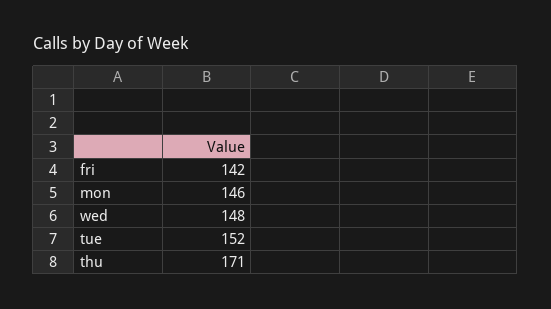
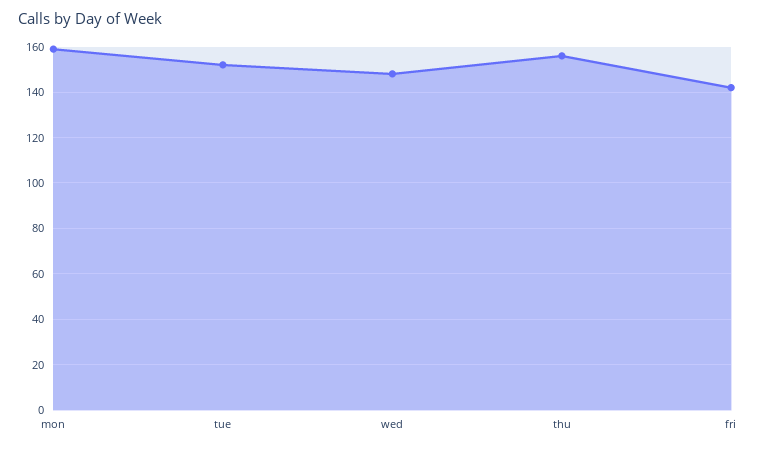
  {
    "fri": 142,
-   "mon": 146,
+   "mon": 160,
    "wed": 148,
    "tue": 152,
-   "thu": 171
+   "thu": 155
  }

